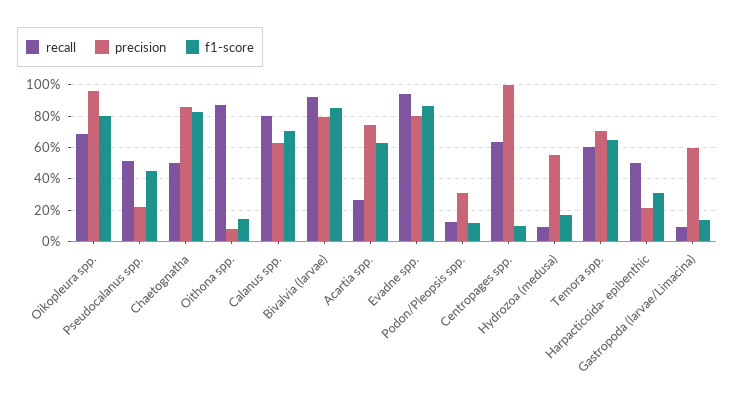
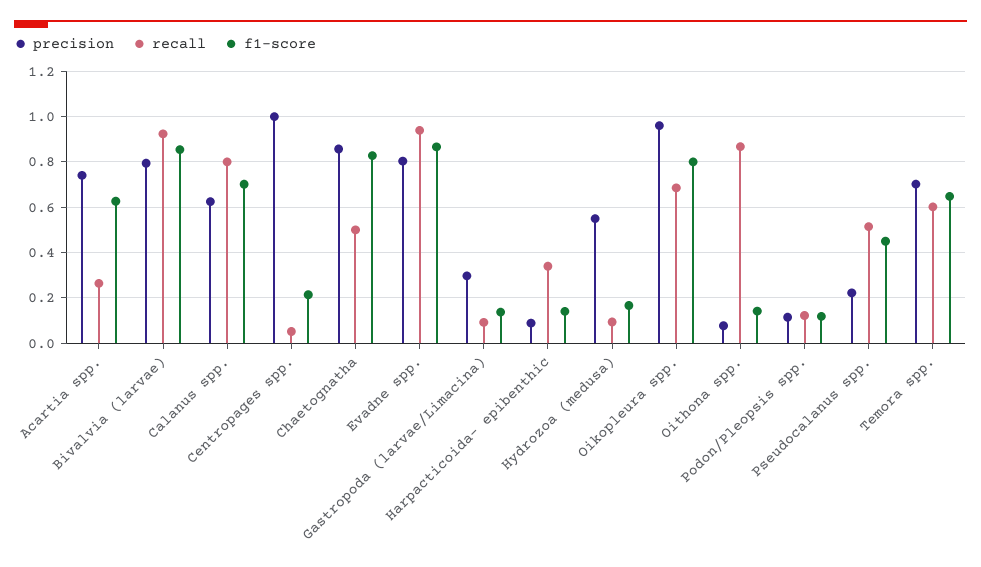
  {
    "recall": {
      "Oikopleura spp.": 0.7,
      "Pseudocalanus spp.": 0.5,
      "Chaetognatha": 0.5,
      "Oithona spp.": 0.85,
      "Calanus spp.": 0.8,
      "Bivalvia (larvae)": 0.9,
      "Acartia spp.": 0.25,
      "Evadne spp.": 0.95,
      "Podon/Pleopsis spp.": 0.1,
-     "Centropages spp.": 0.65,
+     "Centropages spp.": 0.05,
      "Hydrozoa (medusa)": 0.1,
      "Temora spp.": 0.6,
-     "Harpacticoida- epibenthic": 0.5,
+     "Harpacticoida- epibenthic": 0.35,
      "Gastropoda (larvae/Limacina)": 0.1
    },
    "precision": {
      "Oikopleura spp.": 0.95,
      "Pseudocalanus spp.": 0.2,
      "Chaetognatha": 0.85,
      "Oithona spp.": 0.1,
      "Calanus spp.": 0.65,
      "Bivalvia (larvae)": 0.8,
      "Acartia spp.": 0.75,
      "Evadne spp.": 0.8,
-     "Podon/Pleopsis spp.": 0.3,
+     "Podon/Pleopsis spp.": 0.1,
      "Centropages spp.": 1,
      "Hydrozoa (medusa)": 0.55,
      "Temora spp.": 0.7,
-     "Harpacticoida- epibenthic": 0.2,
+     "Harpacticoida- epibenthic": 0.1,
-     "Gastropoda (larvae/Limacina)": 0.6
+     "Gastropoda (larvae/Limacina)": 0.3
    },
    "f1-score": {
      "Oikopleura spp.": 0.8,
      "Pseudocalanus spp.": 0.45,
      "Chaetognatha": 0.85,
      "Oithona spp.": 0.15,
      "Calanus spp.": 0.7,
      "Bivalvia (larvae)": 0.85,
      "Acartia spp.": 0.65,
      "Evadne spp.": 0.85,
      "Podon/Pleopsis spp.": 0.1,
-     "Centropages spp.": 0.1,
+     "Centropages spp.": 0.2,
      "Hydrozoa (medusa)": 0.15,
      "Temora spp.": 0.65,
-     "Harpacticoida- epibenthic": 0.3,
+     "Harpacticoida- epibenthic": 0.15,
      "Gastropoda (larvae/Limacina)": 0.15
    }
  }

